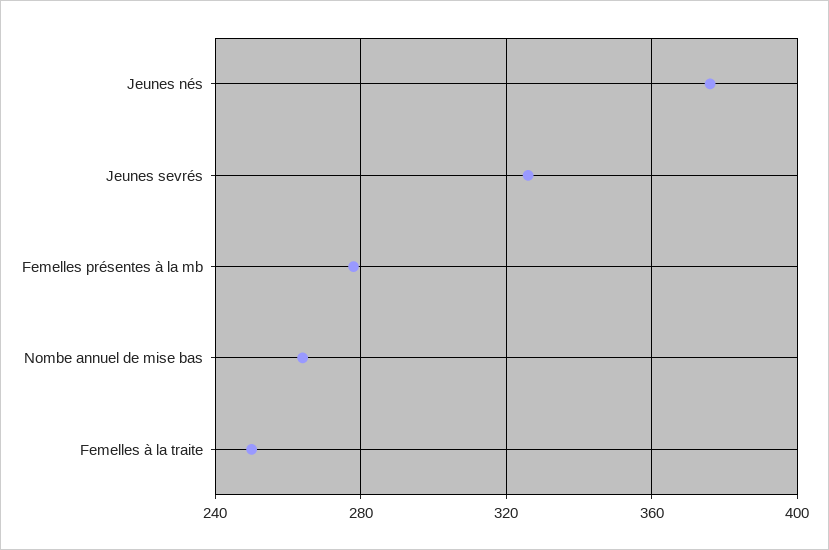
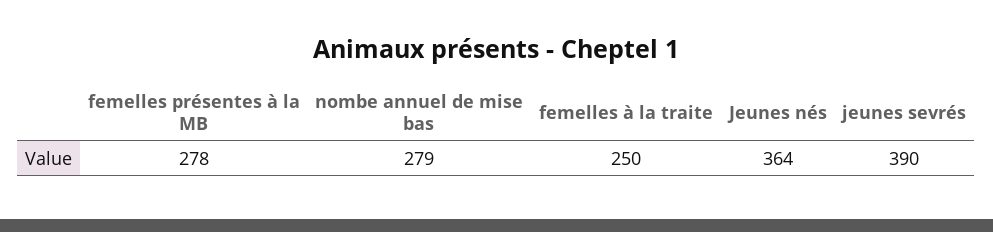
  {
-   "Jeunes nés": 375,
+   "Jeunes nés": 364,
-   "Jeunes sevrés": 325,
+   "Jeunes sevrés": 390,
    "Femelles présentes à la mb": 278,
-   "Nombe annuel de mise bas": 265,
+   "Nombe annuel de mise bas": 279,
    "Femelles à la traite": 250
  }

